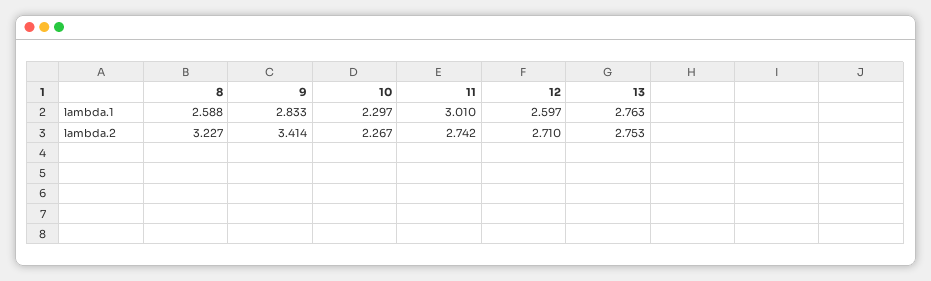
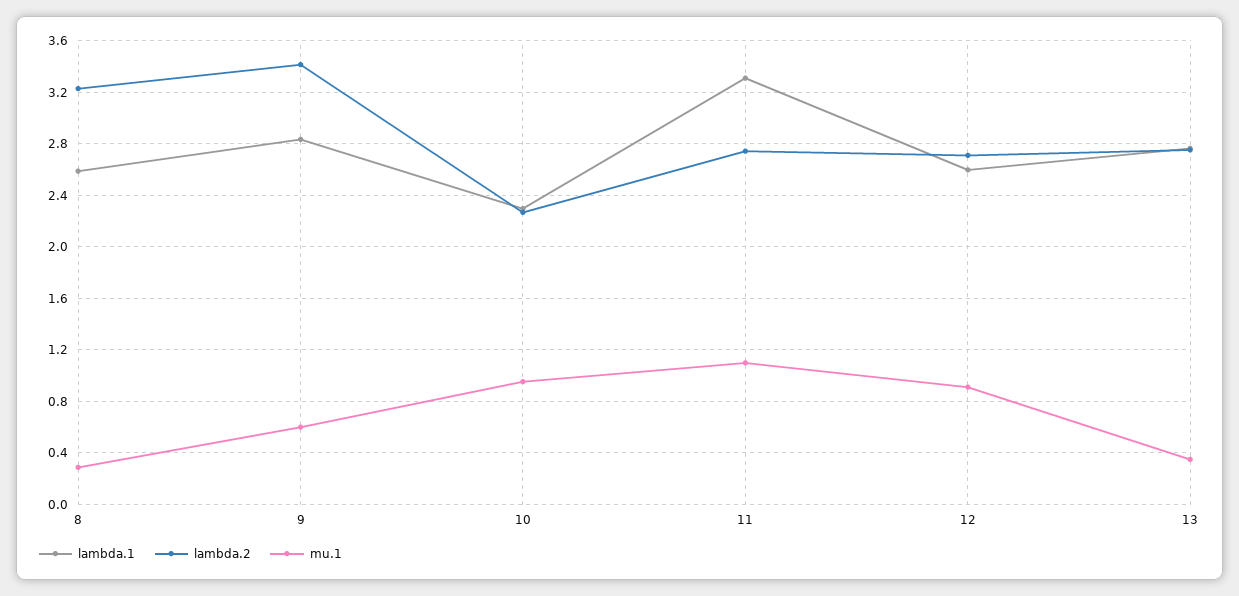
  {
    "lambda.1": {
      "8": 2.588,
      "9": 2.833,
      "10": 2.297,
-     "11": 3.01,
+     "11": 3.3,
      "12": 2.597,
      "13": 2.763
    },
    "lambda.2": {
      "8": 3.227,
      "9": 3.414,
      "10": 2.267,
      "11": 2.742,
      "12": 2.71,
      "13": 2.753
-   }
+   },
+   "mu.1": {
+     "8": 0.3,
+     "9": 0.6,
+     "10": 0.95,
+     "11": 1.1,
+     "12": 0.9,
+     "13": 0.35
+   }
  }

